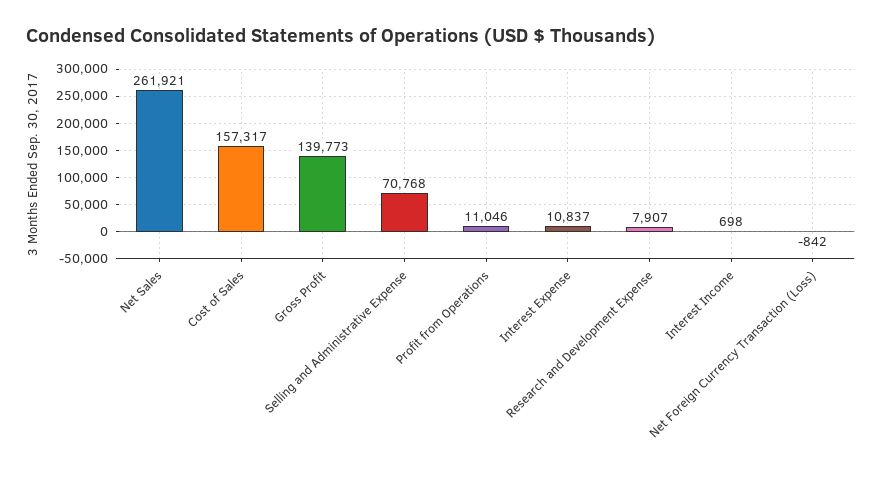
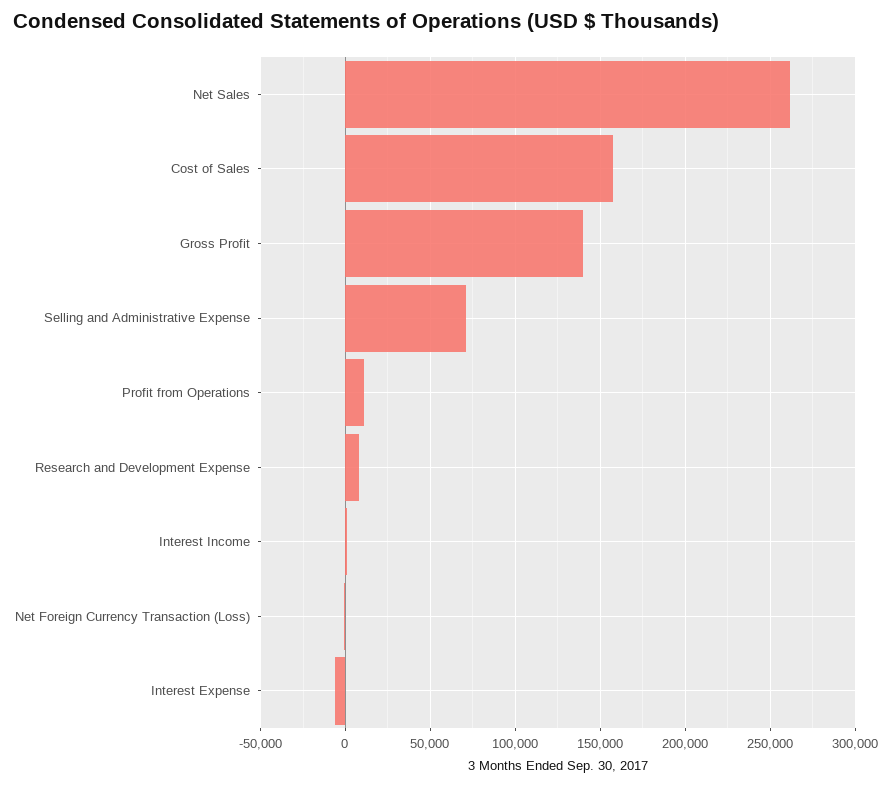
  {
    "Net Sales": 261921,
    "Cost of Sales": 157317,
    "Gross Profit": 139773,
    "Selling and Administrative Expense": 70768,
    "Profit from Operations": 11046,
-   "Interest Expense": 10837,
+   "Interest Expense": -5000,
    "Research and Development Expense": 7907,
    "Interest Income": 698,
    "Net Foreign Currency Transaction (Loss)": -842
  }

